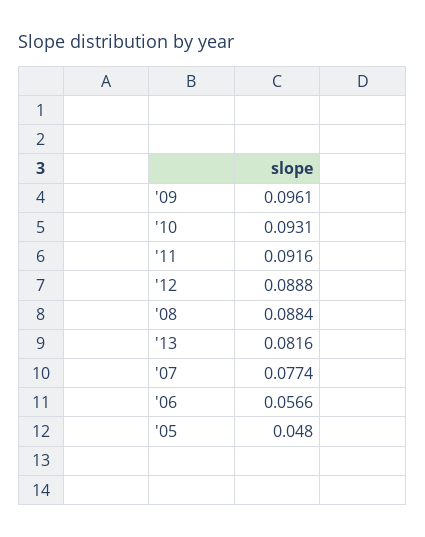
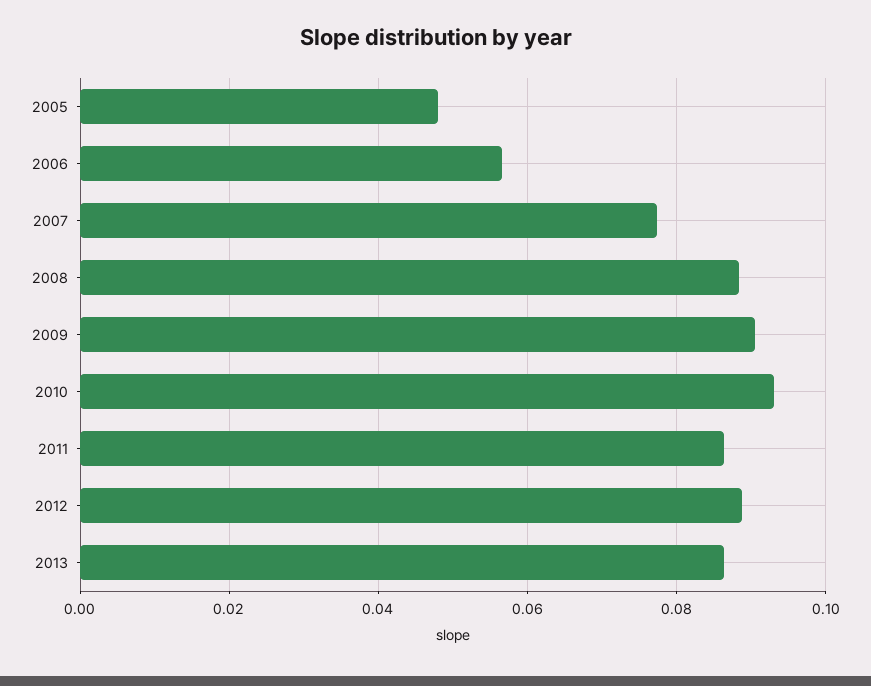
  {
-   "'09": 0.0961,
+   "'09": 0.09,
    "'10": 0.0931,
-   "'11": 0.0916,
+   "'11": 0.086,
    "'12": 0.0888,
    "'08": 0.0884,
-   "'13": 0.0816,
+   "'13": 0.086,
    "'07": 0.0774,
    "'06": 0.0566,
    "'05": 0.048
  }

